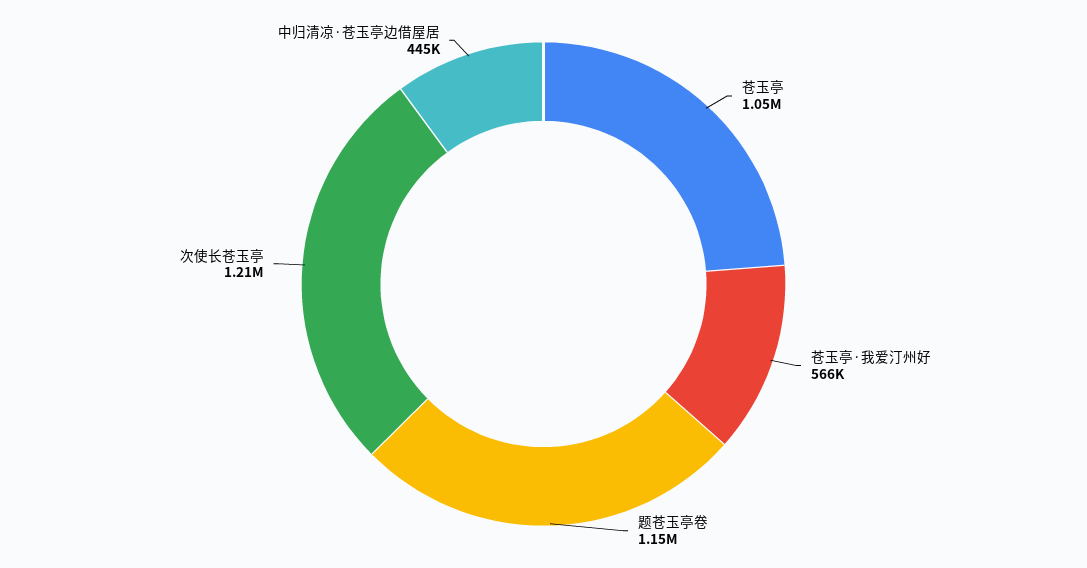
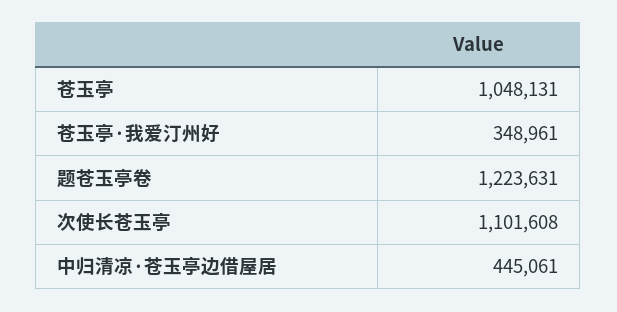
  {
    "苍玉亭": 1048131,
-   "苍玉亭·我爱汀州好": 566000,
+   "苍玉亭·我爱汀州好": 348961,
-   "题苍玉亭卷": 1150000,
+   "题苍玉亭卷": 1223631,
-   "次使长苍玉亭": 1210000,
+   "次使长苍玉亭": 1101608,
    "中归清凉·苍玉亭边借屋居": 445061
  }

